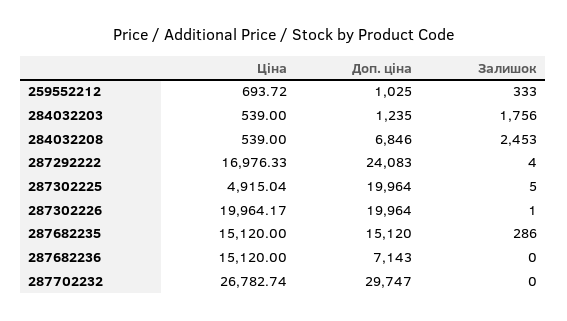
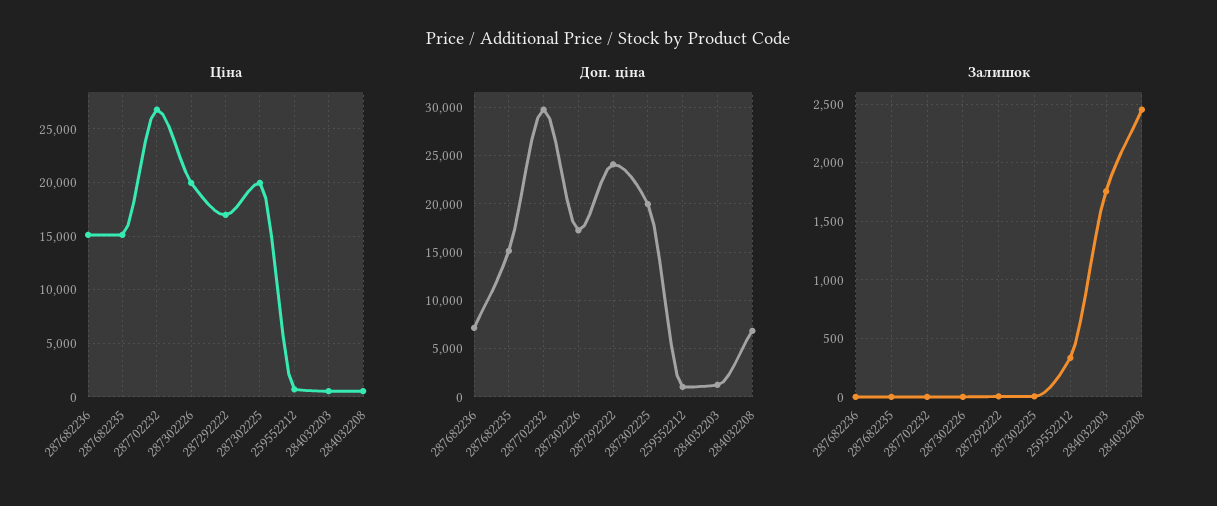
  {
    "Ціна": {
      "259552212": 693.72,
      "284032203": 539,
      "284032208": 539,
      "287292222": 16976.33,
-     "287302225": 4915.04,
+     "287302225": 20000,
      "287302226": 19964.17,
      "287682235": 15120,
      "287682236": 15120,
      "287702232": 26782.74
    },
    "Доп. ціна": {
      "259552212": 1025,
      "284032203": 1235,
      "284032208": 6846,
      "287292222": 24083,
      "287302225": 19964,
-     "287302226": 19964,
+     "287302226": 17000,
      "287682235": 15120,
      "287682236": 7143,
      "287702232": 29747
    },
    "Залишок": {
      "259552212": 333,
      "284032203": 1756,
      "284032208": 2453,
      "287292222": 4,
      "287302225": 5,
      "287302226": 1,
-     "287682235": 286,
+     "287682235": 0,
      "287682236": 0,
      "287702232": 0
    }
  }

